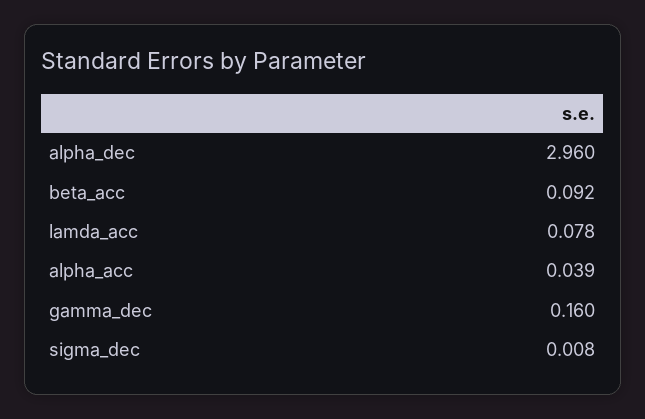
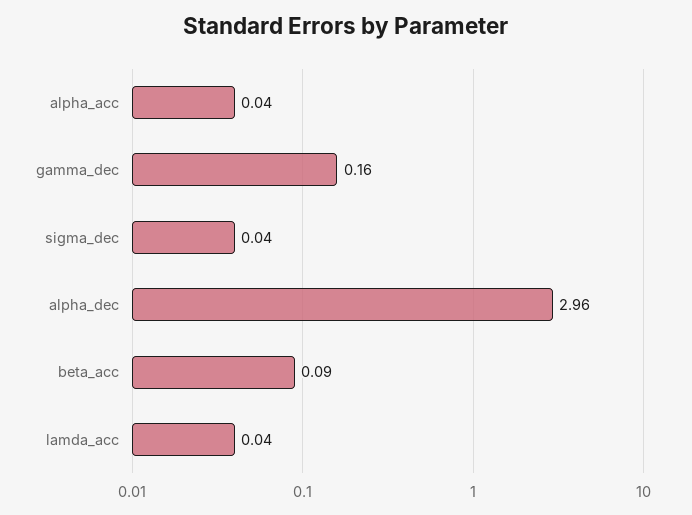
  {
    "alpha_dec": 2.96,
    "beta_acc": 0.092,
-   "lamda_acc": 0.078,
+   "lamda_acc": 0.04,
    "alpha_acc": 0.039,
    "gamma_dec": 0.16,
-   "sigma_dec": 0.008
+   "sigma_dec": 0.04
  }

